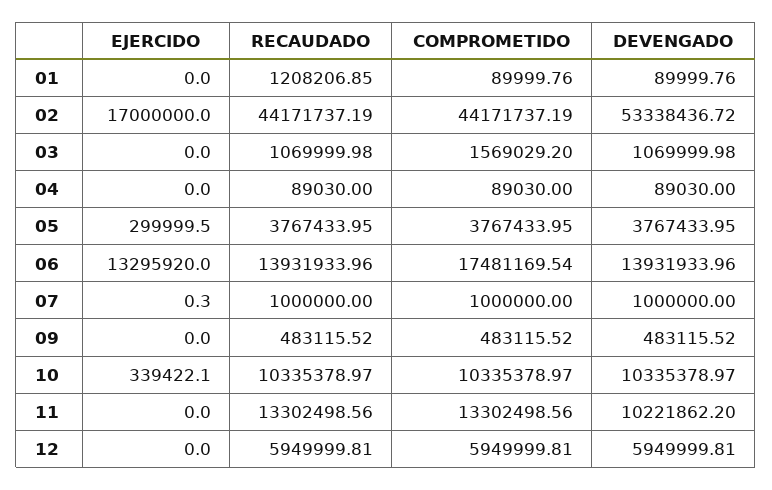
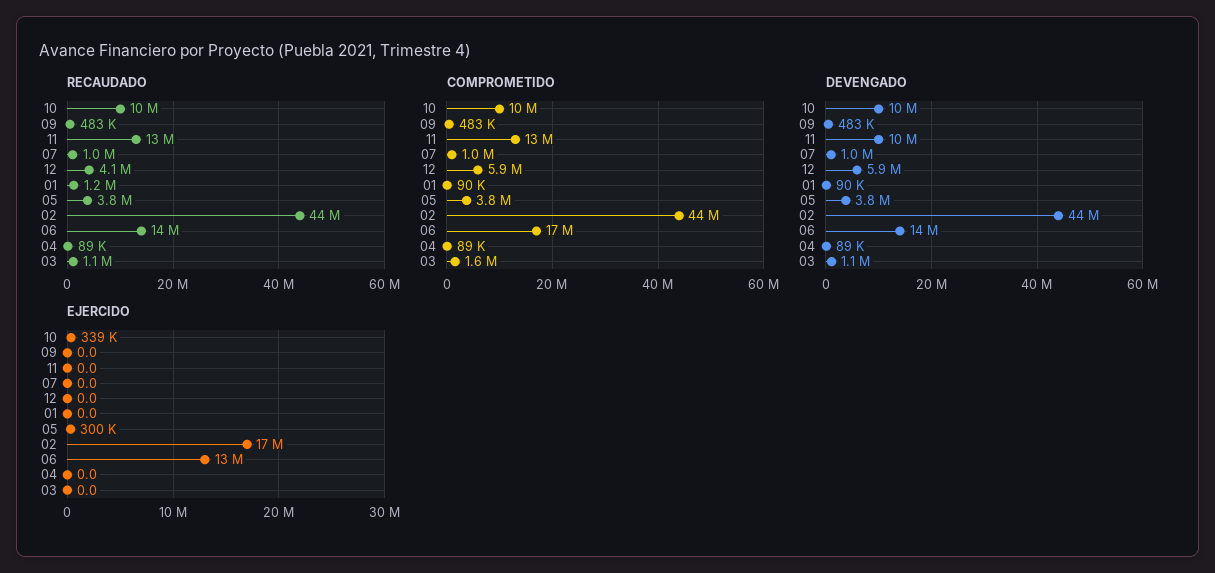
  {
    "EJERCIDO": {
      "01": 0,
      "02": 17000000,
      "03": 0,
      "04": 0,
      "05": 299999.5,
      "06": 13295920,
-     "07": 0.3,
+     "07": 0,
      "09": 0,
      "10": 339422.1,
      "11": 0,
      "12": 0
    },
    "RECAUDADO": {
      "01": 1208206.85,
      "02": 44171737.19,
      "03": 1069999.98,
      "04": 89030,
      "05": 3767433.95,
      "06": 13931933.96,
      "07": 1000000,
      "09": 483115.52,
      "10": 10335378.97,
      "11": 13302498.56,
-     "12": 5949999.81
+     "12": 4100000
    },
    "COMPROMETIDO": {
      "01": 89999.76,
      "02": 44171737.19,
      "03": 1569029.2,
      "04": 89030,
      "05": 3767433.95,
      "06": 17481169.54,
      "07": 1000000,
      "09": 483115.52,
      "10": 10335378.97,
      "11": 13302498.56,
      "12": 5949999.81
    },
    "DEVENGADO": {
      "01": 89999.76,
-     "02": 53338436.72,
+     "02": 44000000,
      "03": 1069999.98,
      "04": 89030,
      "05": 3767433.95,
      "06": 13931933.96,
      "07": 1000000,
      "09": 483115.52,
      "10": 10335378.97,
      "11": 10221862.2,
      "12": 5949999.81
    }
  }

